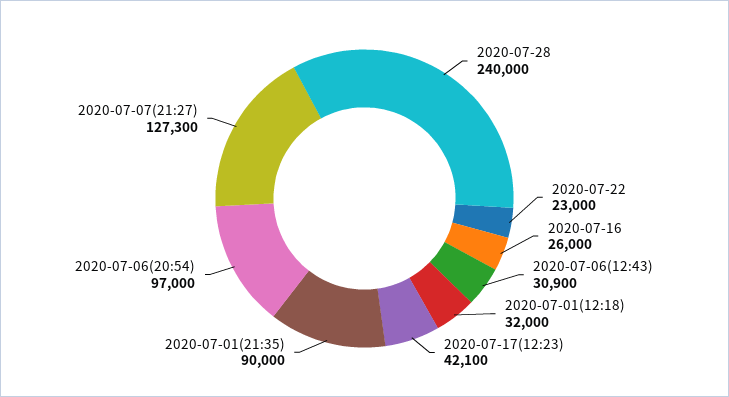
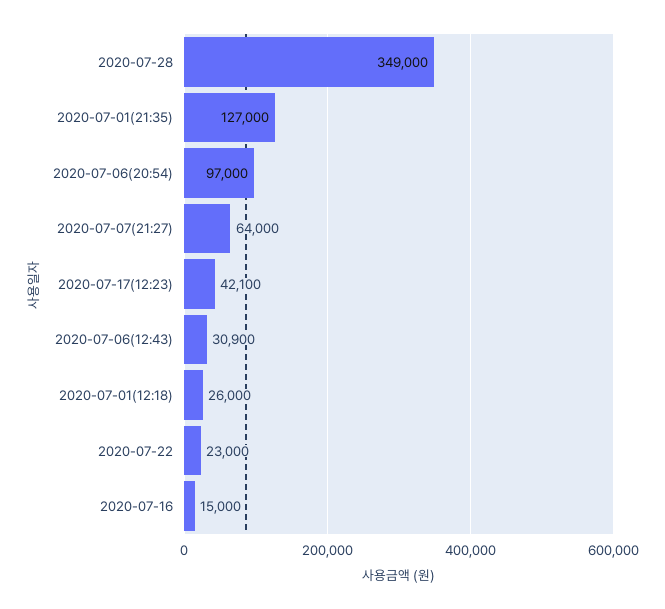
  {
-   "2020-07-28": 240000,
+   "2020-07-28": 349000,
    "2020-07-22": 23000,
-   "2020-07-16": 26000,
+   "2020-07-16": 15000,
    "2020-07-06(12:43)": 30900,
-   "2020-07-01(12:18)": 32000,
+   "2020-07-01(12:18)": 26000,
    "2020-07-17(12:23)": 42100,
-   "2020-07-01(21:35)": 90000,
+   "2020-07-01(21:35)": 127000,
    "2020-07-06(20:54)": 97000,
-   "2020-07-07(21:27)": 127300
+   "2020-07-07(21:27)": 64000
  }

